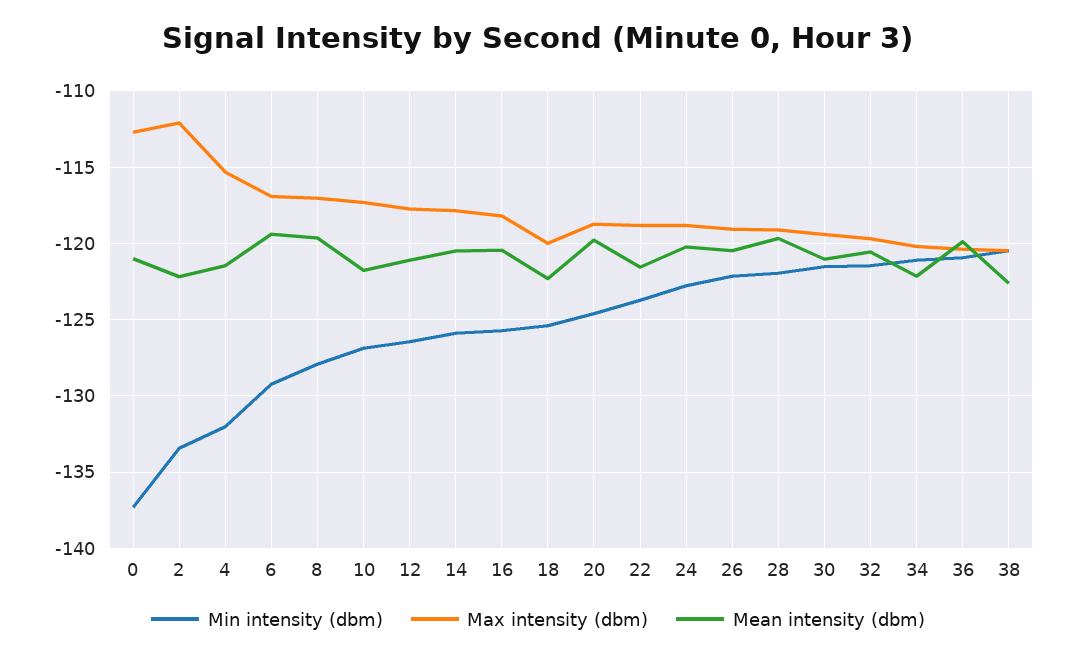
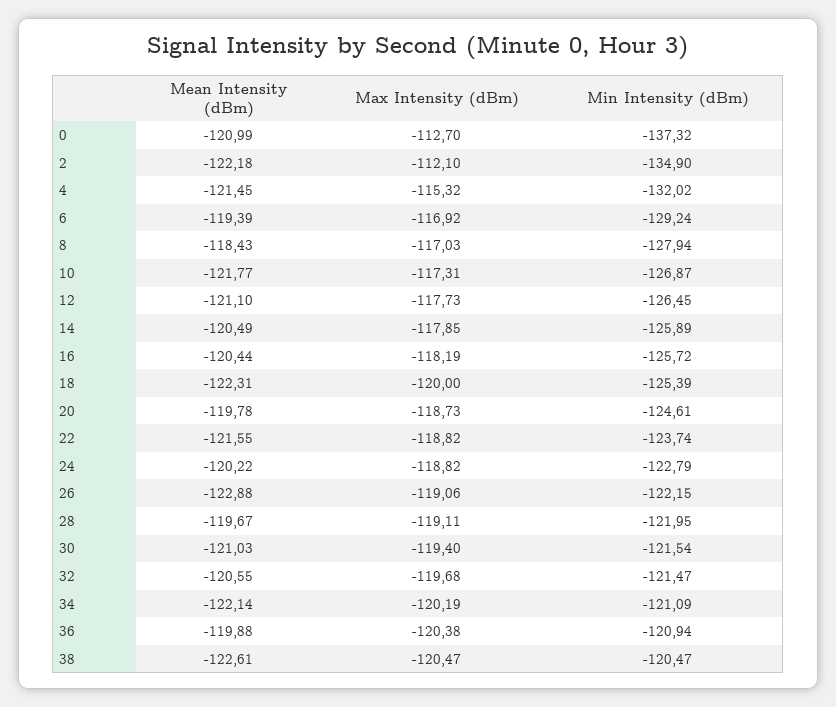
  {
    "Min intensity (dbm)": {
      "0": -137.32,
-     "2": -133.5,
+     "2": -134.9,
      "4": -132.02,
      "6": -129.24,
      "8": -127.94,
      "10": -126.87,
      "12": -126.45,
      "14": -125.89,
      "16": -125.72,
      "18": -125.39,
      "20": -124.61,
      "22": -123.74,
      "24": -122.79,
      "26": -122.15,
      "28": -121.95,
      "30": -121.54,
      "32": -121.47,
      "34": -121.09,
      "36": -120.94,
      "38": -120.47
    },
    "Max intensity (dbm)": {
      "0": -112.7,
      "2": -112.1,
      "4": -115.32,
      "6": -116.92,
      "8": -117.03,
      "10": -117.31,
      "12": -117.73,
      "14": -117.85,
      "16": -118.19,
      "18": -120,
      "20": -118.73,
      "22": -118.82,
      "24": -118.82,
      "26": -119.06,
      "28": -119.11,
      "30": -119.4,
      "32": -119.68,
      "34": -120.19,
      "36": -120.38,
      "38": -120.47
    },
    "Mean intensity (dbm)": {
      "0": -120.99,
      "2": -122.18,
      "4": -121.45,
      "6": -119.39,
-     "8": -119.5,
+     "8": -118.43,
      "10": -121.77,
      "12": -121.1,
      "14": -120.49,
      "16": -120.44,
      "18": -122.31,
      "20": -119.78,
      "22": -121.55,
      "24": -120.22,
-     "26": -120.5,
+     "26": -122.88,
      "28": -119.67,
      "30": -121.03,
      "32": -120.55,
      "34": -122.14,
      "36": -119.88,
      "38": -122.61
    }
  }

